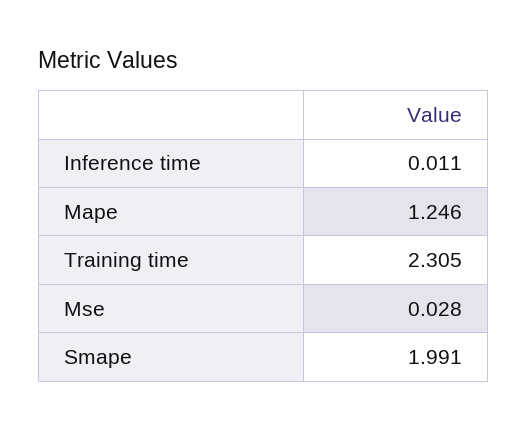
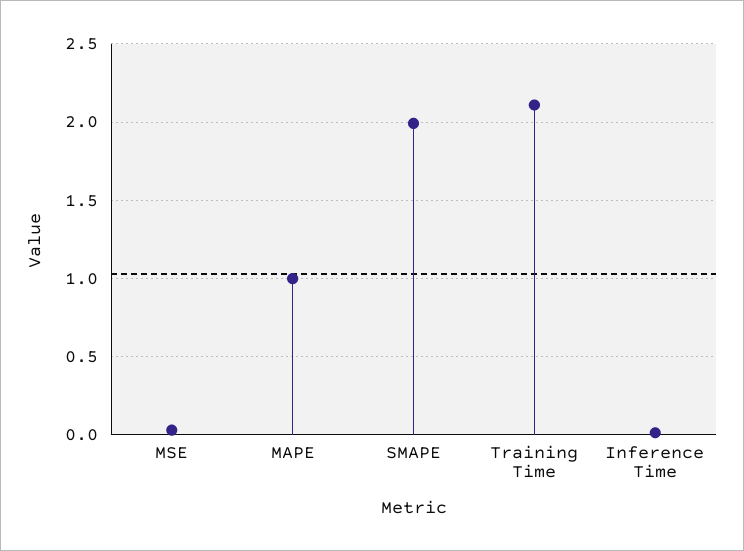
  {
    "Inference time": 0.011,
-   "Mape": 1.246,
+   "Mape": 1,
-   "Training time": 2.305,
+   "Training time": 2.1,
    "Mse": 0.028,
    "Smape": 1.991
  }

